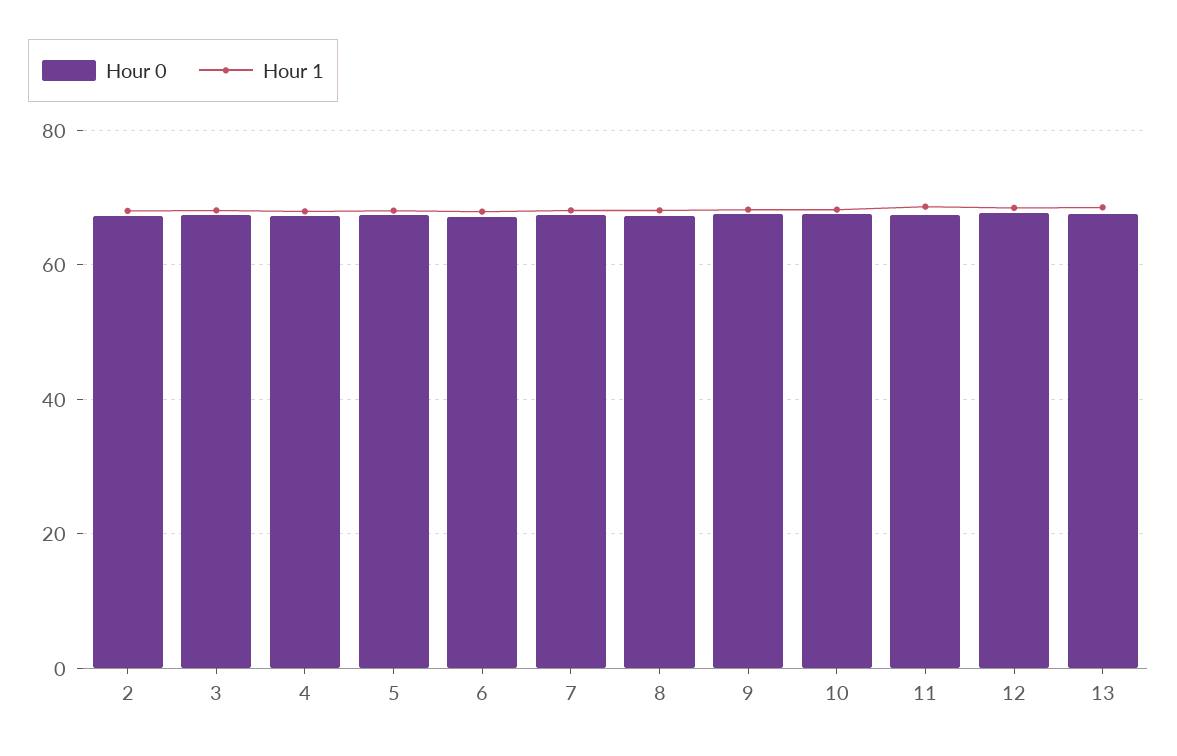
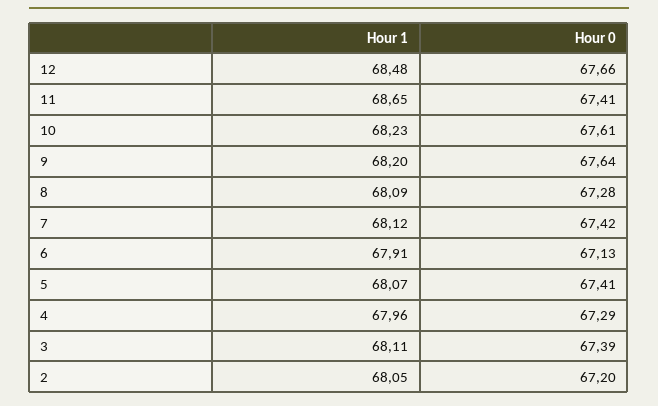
  {
    "Hour 0": {
      "2": 67.2,
      "3": 67.39,
      "4": 67.29,
      "5": 67.41,
      "6": 67.13,
      "7": 67.42,
      "8": 67.28,
      "9": 67.64,
      "10": 67.61,
      "11": 67.41,
-     "12": 67.66,
+     "12": 67.66
-     "13": 68
    },
    "Hour 1": {
      "2": 68.05,
      "3": 68.11,
      "4": 67.96,
      "5": 68.07,
      "6": 67.91,
      "7": 68.12,
      "8": 68.09,
      "9": 68.2,
      "10": 68.23,
      "11": 68.65,
-     "12": 68.48,
+     "12": 68.48
-     "13": 68
    }
  }

